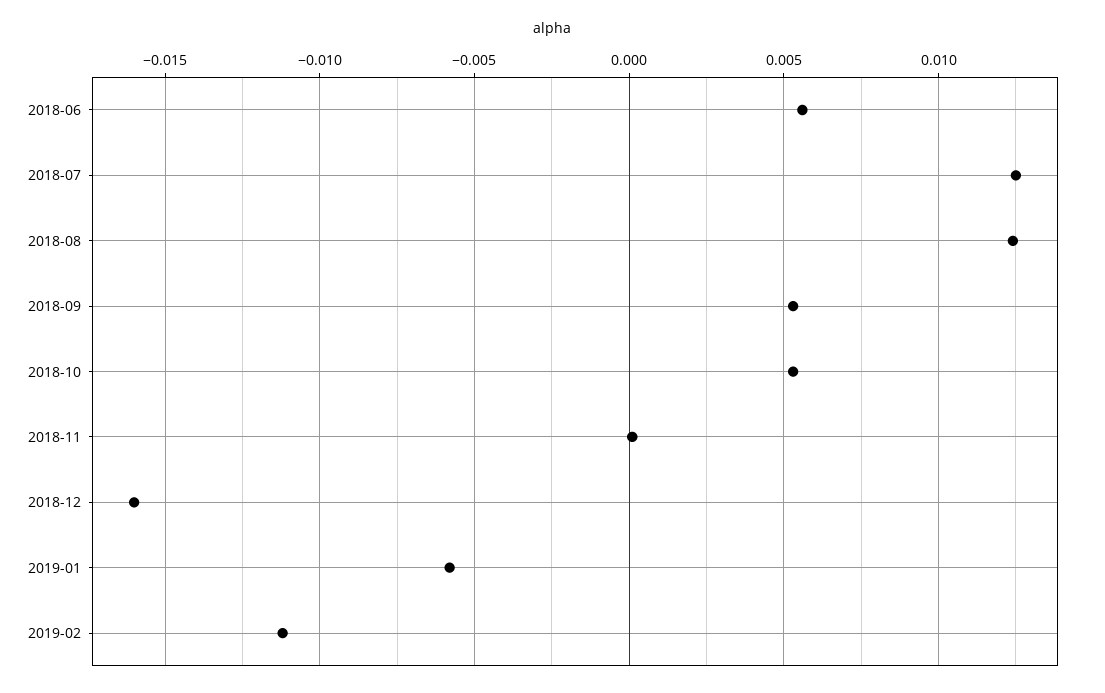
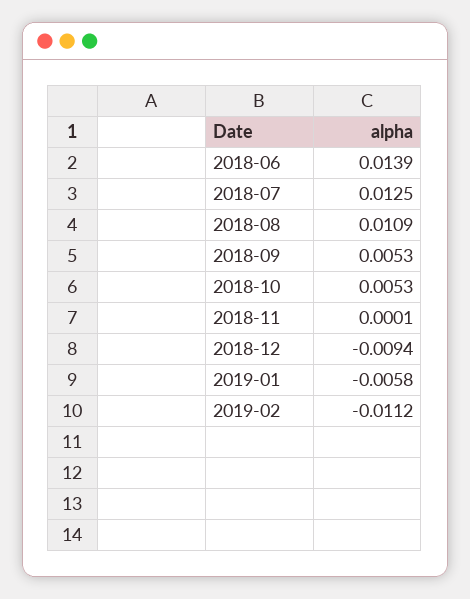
  {
-   "2018-06": 0.0055,
+   "2018-06": 0.0139,
    "2018-07": 0.0125,
-   "2018-08": 0.0125,
+   "2018-08": 0.0109,
    "2018-09": 0.0053,
    "2018-10": 0.0053,
    "2018-11": 0.0001,
-   "2018-12": -0.016,
+   "2018-12": -0.0094,
    "2019-01": -0.0058,
    "2019-02": -0.0112
  }

